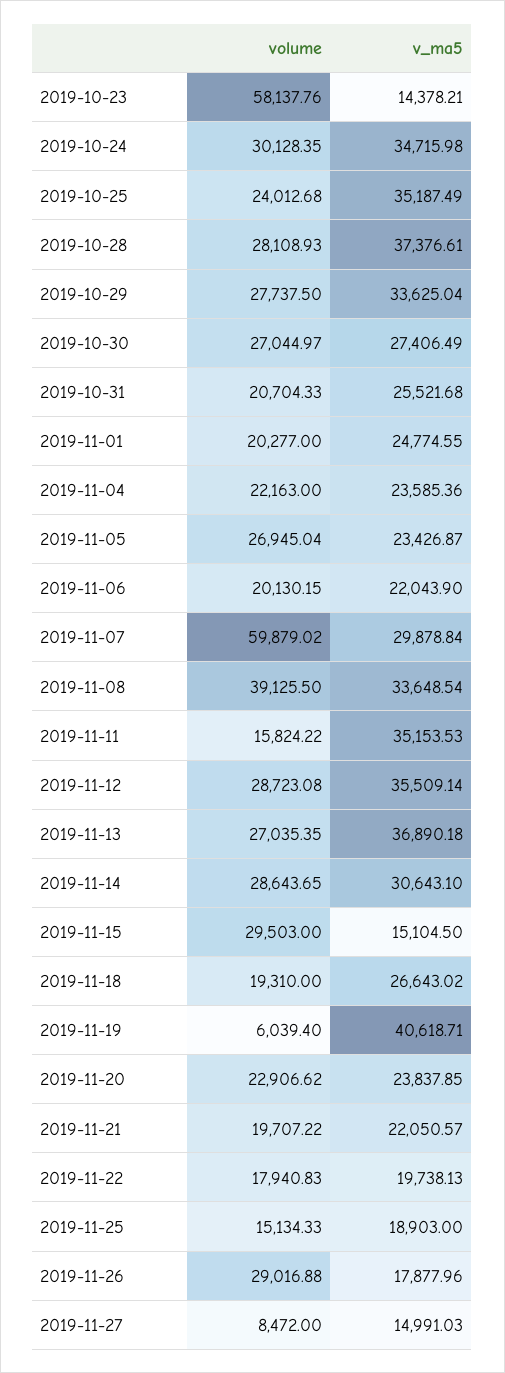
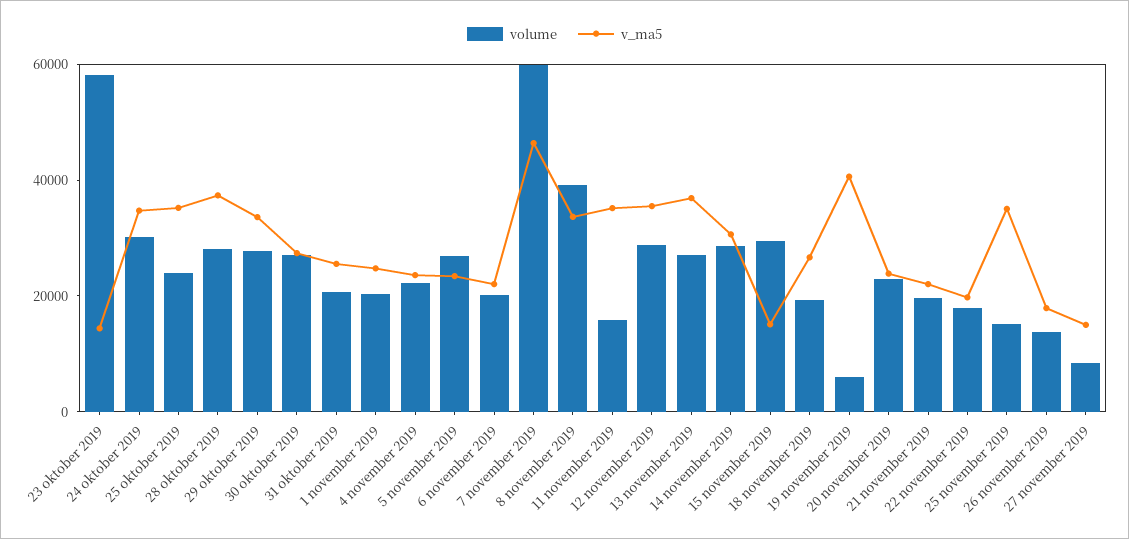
  {
    "volume": {
      "2019-10-23": 58137.76,
      "2019-10-24": 30128.35,
      "2019-10-25": 24012.68,
      "2019-10-28": 28108.93,
      "2019-10-29": 27737.5,
      "2019-10-30": 27044.97,
      "2019-10-31": 20704.33,
      "2019-11-01": 20277,
      "2019-11-04": 22163,
      "2019-11-05": 26945.04,
      "2019-11-06": 20130.15,
      "2019-11-07": 59879.02,
      "2019-11-08": 39125.5,
      "2019-11-11": 15824.22,
      "2019-11-12": 28723.08,
      "2019-11-13": 27035.35,
      "2019-11-14": 28643.65,
      "2019-11-15": 29503,
      "2019-11-18": 19310,
      "2019-11-19": 6039.4,
      "2019-11-20": 22906.62,
      "2019-11-21": 19707.22,
      "2019-11-22": 17940.83,
      "2019-11-25": 15134.33,
-     "2019-11-26": 29016.88,
+     "2019-11-26": 15000,
      "2019-11-27": 8472
    },
    "v_ma5": {
      "2019-10-23": 14378.21,
      "2019-10-24": 34715.98,
      "2019-10-25": 35187.49,
      "2019-10-28": 37376.61,
      "2019-10-29": 33625.04,
      "2019-10-30": 27406.49,
      "2019-10-31": 25521.68,
      "2019-11-01": 24774.55,
      "2019-11-04": 23585.36,
      "2019-11-05": 23426.87,
      "2019-11-06": 22043.9,
-     "2019-11-07": 29878.84,
+     "2019-11-07": 45000,
      "2019-11-08": 33648.54,
      "2019-11-11": 35153.53,
      "2019-11-12": 35509.14,
      "2019-11-13": 36890.18,
      "2019-11-14": 30643.1,
      "2019-11-15": 15104.5,
      "2019-11-18": 26643.02,
      "2019-11-19": 40618.71,
      "2019-11-20": 23837.85,
      "2019-11-21": 22050.57,
      "2019-11-22": 19738.13,
-     "2019-11-25": 18903,
+     "2019-11-25": 35000,
      "2019-11-26": 17877.96,
      "2019-11-27": 14991.03
    }
  }

